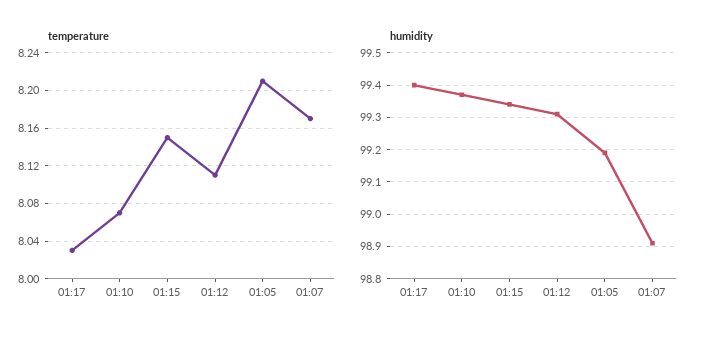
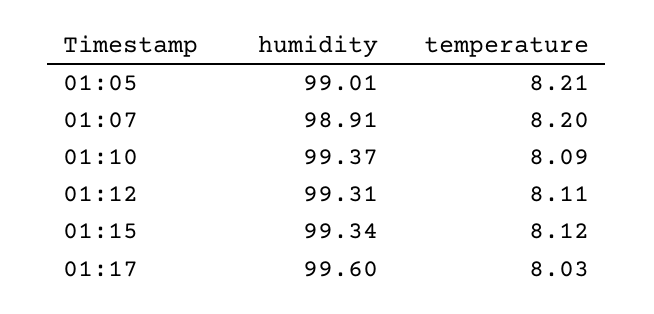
  {
    "temperature": {
      "01:17": 8.03,
-     "01:10": 8.07,
+     "01:10": 8.09,
-     "01:15": 8.15,
+     "01:15": 8.12,
      "01:12": 8.11,
      "01:05": 8.21,
-     "01:07": 8.17
+     "01:07": 8.2
    },
    "humidity": {
-     "01:17": 99.4,
+     "01:17": 99.6,
      "01:10": 99.37,
      "01:15": 99.34,
      "01:12": 99.31,
-     "01:05": 99.2,
+     "01:05": 99.01,
      "01:07": 98.91
    }
  }

